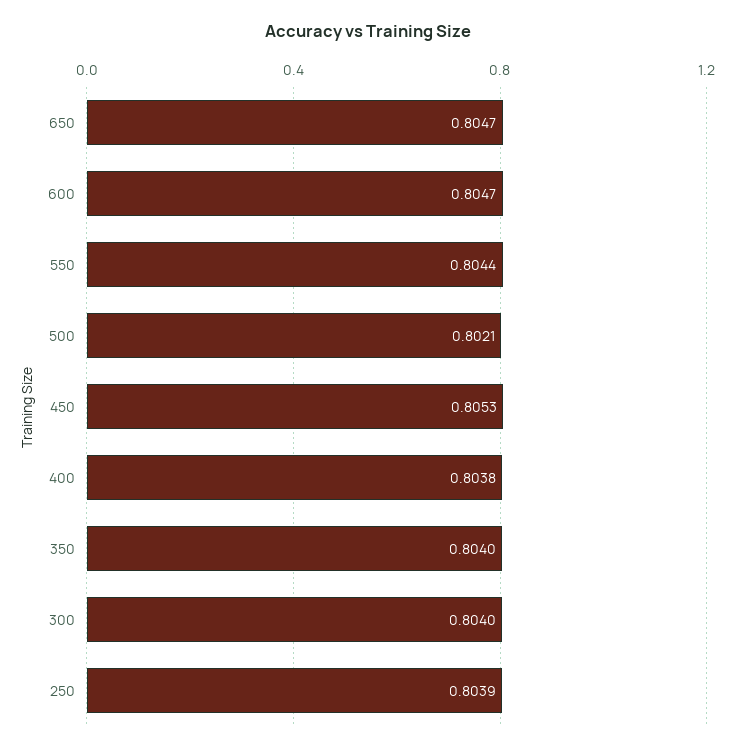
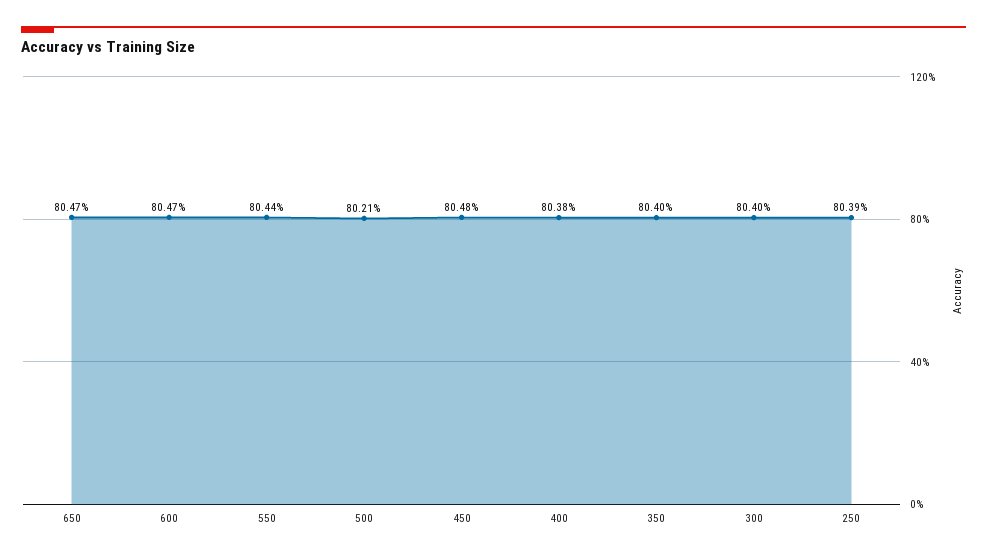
  {
    "650": 0.8047,
    "600": 0.8047,
    "550": 0.8044,
    "500": 0.8021,
-   "450": 0.8053,
+   "450": 0.8048,
    "400": 0.8038,
    "350": 0.804,
    "300": 0.804,
    "250": 0.8039
  }

